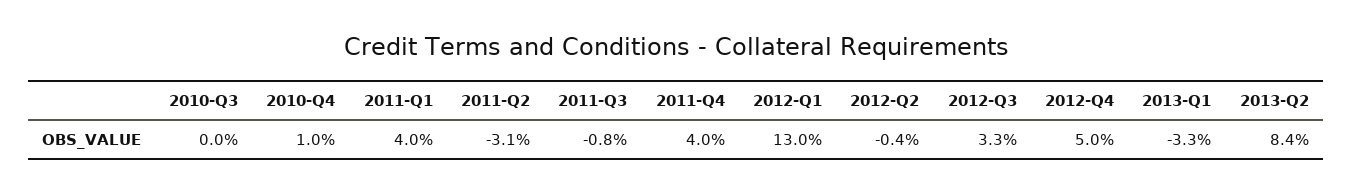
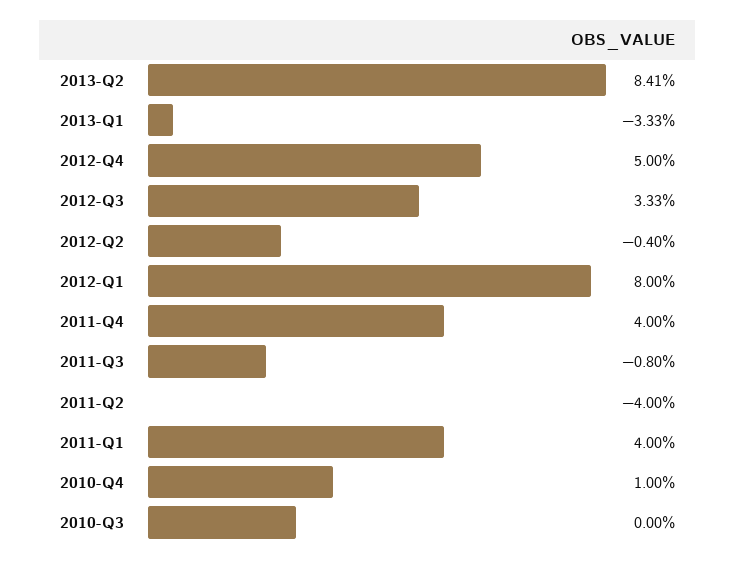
  {
    "2010-Q3": 0,
    "2010-Q4": 1,
    "2011-Q1": 4,
-   "2011-Q2": -3.1,
+   "2011-Q2": -4,
    "2011-Q3": -0.8,
    "2011-Q4": 4,
-   "2012-Q1": 13,
+   "2012-Q1": 8,
    "2012-Q2": -0.4,
    "2012-Q3": 3.33,
    "2012-Q4": 5,
    "2013-Q1": -3.33,
    "2013-Q2": 8.41
  }

